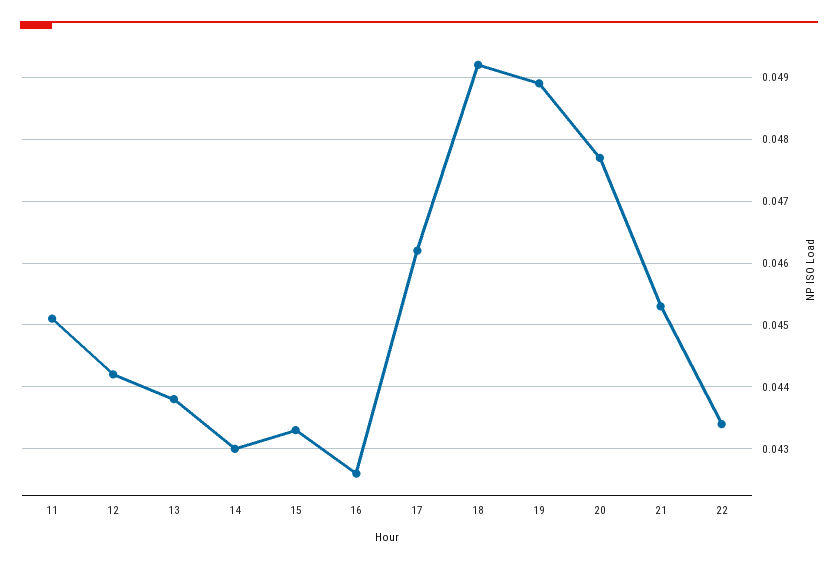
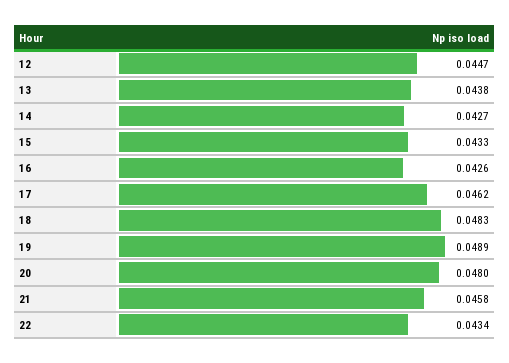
  {
-   "11": 0.0451,
-   "12": 0.0442,
+   "12": 0.0447,
    "13": 0.0438,
-   "14": 0.043,
+   "14": 0.0427,
    "15": 0.0433,
    "16": 0.0426,
    "17": 0.0462,
-   "18": 0.0492,
+   "18": 0.0483,
    "19": 0.0489,
-   "20": 0.0477,
+   "20": 0.048,
-   "21": 0.0453,
+   "21": 0.0458,
    "22": 0.0434
  }

